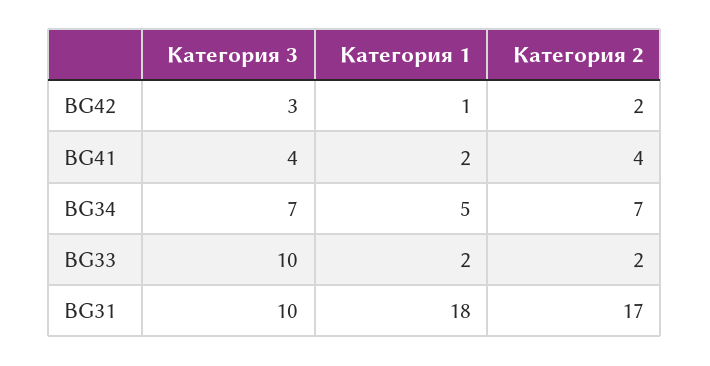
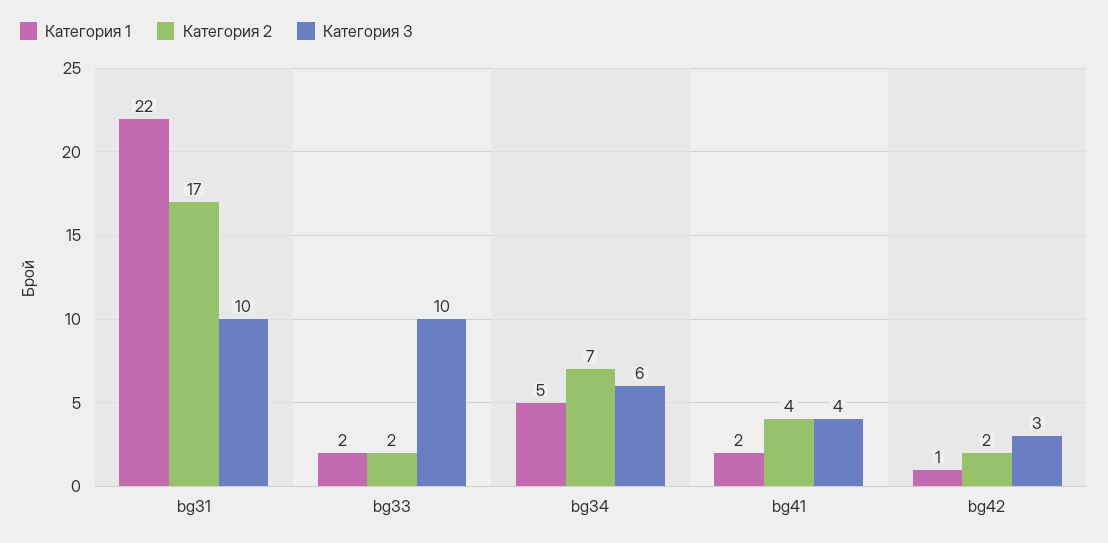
  {
    "Категория 3": {
      "BG42": 3,
      "BG41": 4,
-     "BG34": 7,
+     "BG34": 6,
      "BG33": 10,
      "BG31": 10
    },
    "Категория 1": {
      "BG42": 1,
      "BG41": 2,
      "BG34": 5,
      "BG33": 2,
-     "BG31": 18
+     "BG31": 22
    },
    "Категория 2": {
      "BG42": 2,
      "BG41": 4,
      "BG34": 7,
      "BG33": 2,
      "BG31": 17
    }
  }

